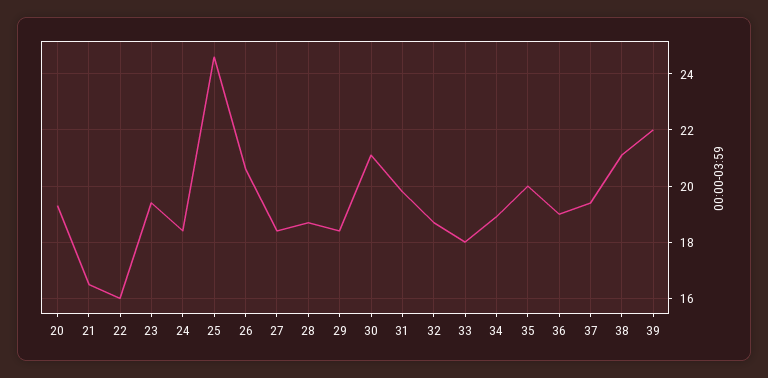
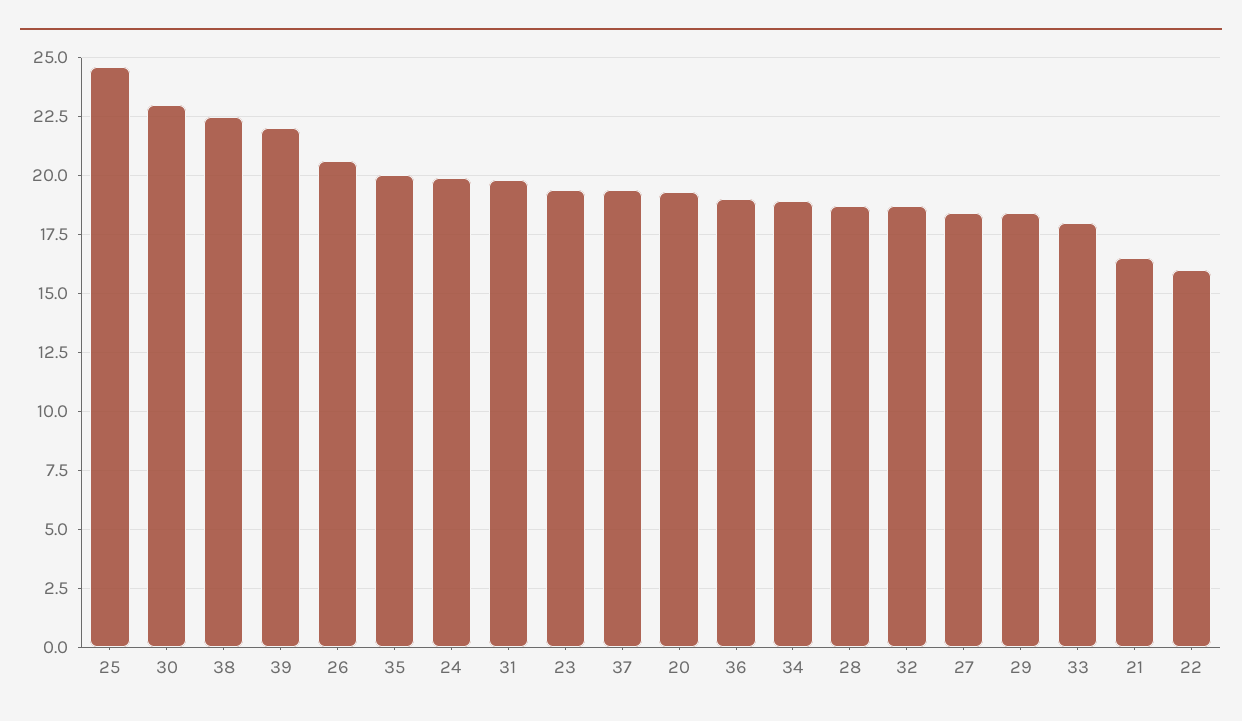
  {
    "20": 19.5,
    "21": 16.5,
    "22": 16,
    "23": 19.5,
-   "24": 18.5,
+   "24": 20,
    "25": 24.5,
    "26": 20.5,
    "27": 18.5,
    "28": 18.5,
    "29": 18.5,
-   "30": 21,
+   "30": 23,
    "31": 20,
    "32": 18.5,
    "33": 18,
    "34": 19,
    "35": 20,
    "36": 19,
    "37": 19.5,
-   "38": 21,
+   "38": 22.5,
    "39": 22
  }

